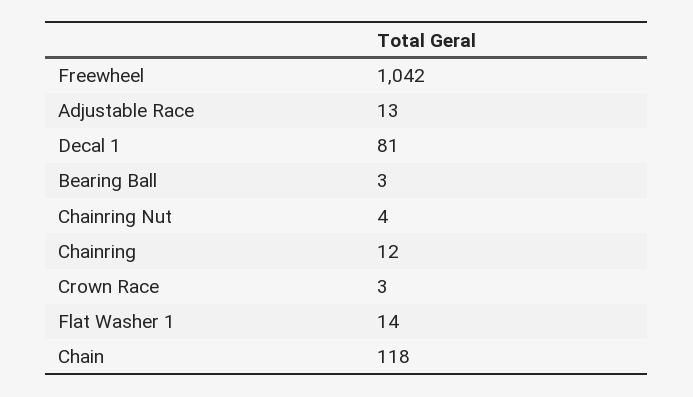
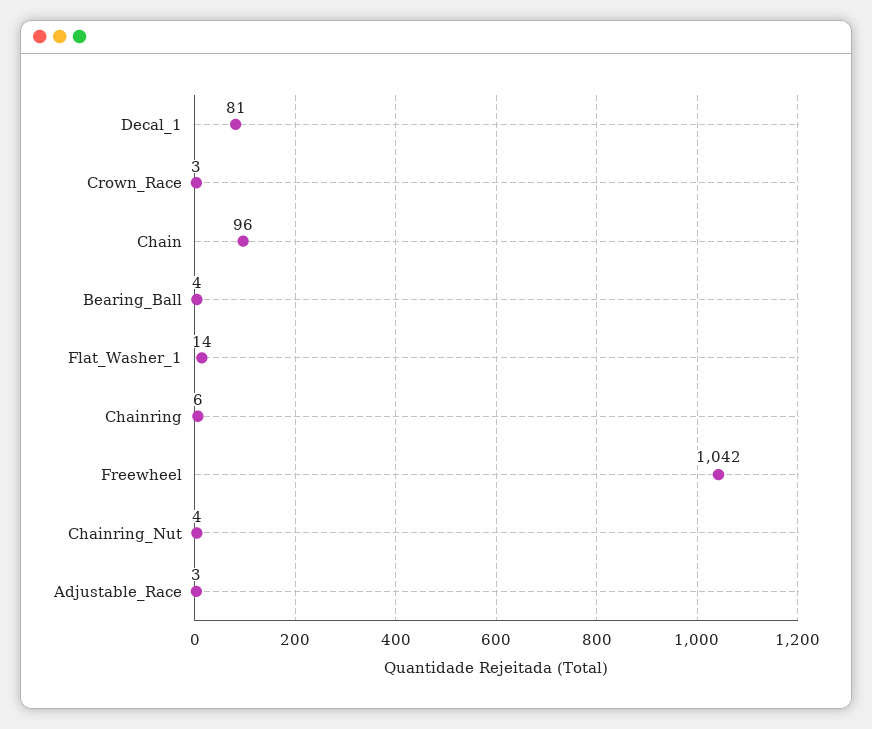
  {
    "Freewheel": 1042,
-   "Adjustable Race": 13,
+   "Adjustable Race": 3,
    "Decal 1": 81,
-   "Bearing Ball": 3,
+   "Bearing Ball": 4,
    "Chainring Nut": 4,
-   "Chainring": 12,
+   "Chainring": 6,
    "Crown Race": 3,
    "Flat Washer 1": 14,
-   "Chain": 118
+   "Chain": 96
  }

